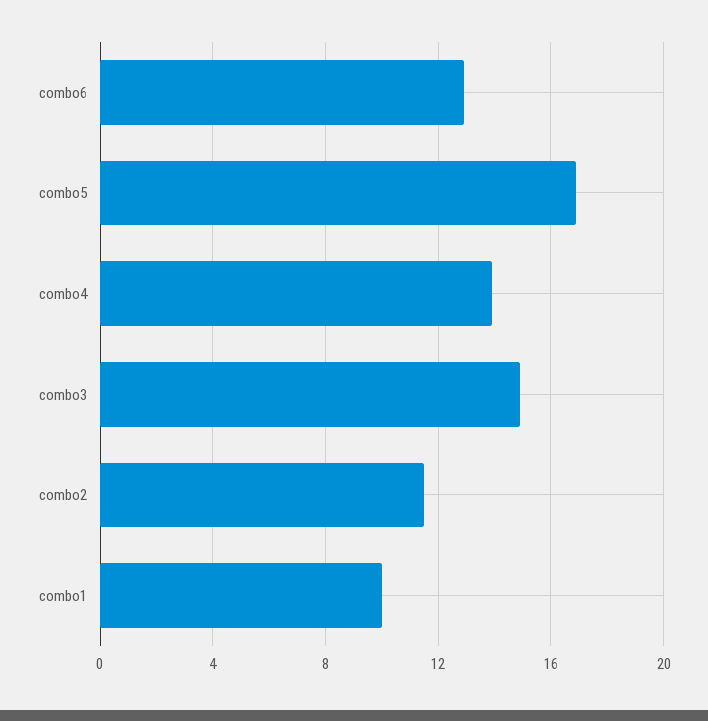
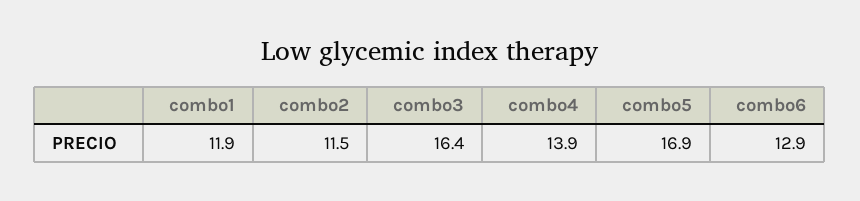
  {
    "combo6": 12.9,
    "combo5": 16.9,
    "combo4": 13.9,
-   "combo3": 15,
+   "combo3": 16.4,
    "combo2": 11.5,
-   "combo1": 10
+   "combo1": 11.9
  }

